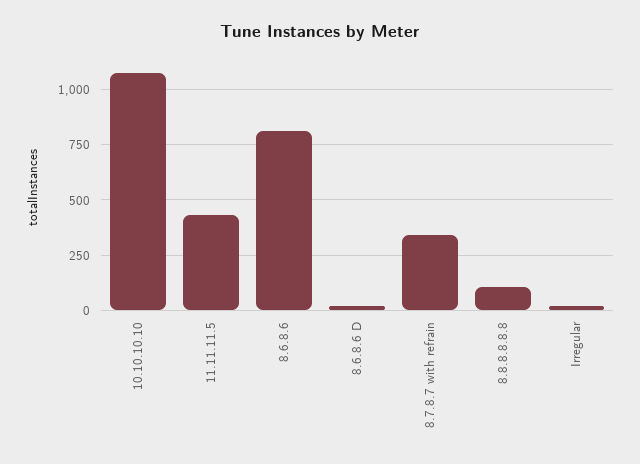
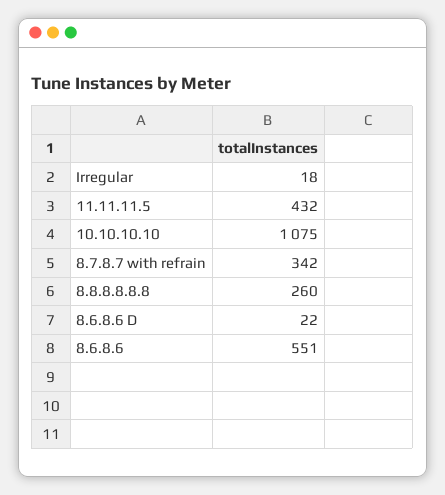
  {
    "10.10.10.10": 1075,
    "11.11.11.5": 432,
-   "8.6.8.6": 800,
+   "8.6.8.6": 551,
    "8.6.8.6 D": 22,
    "8.7.8.7 with refrain": 342,
-   "8.8.8.8.8.8": 100,
+   "8.8.8.8.8.8": 260,
    "Irregular": 18
  }

